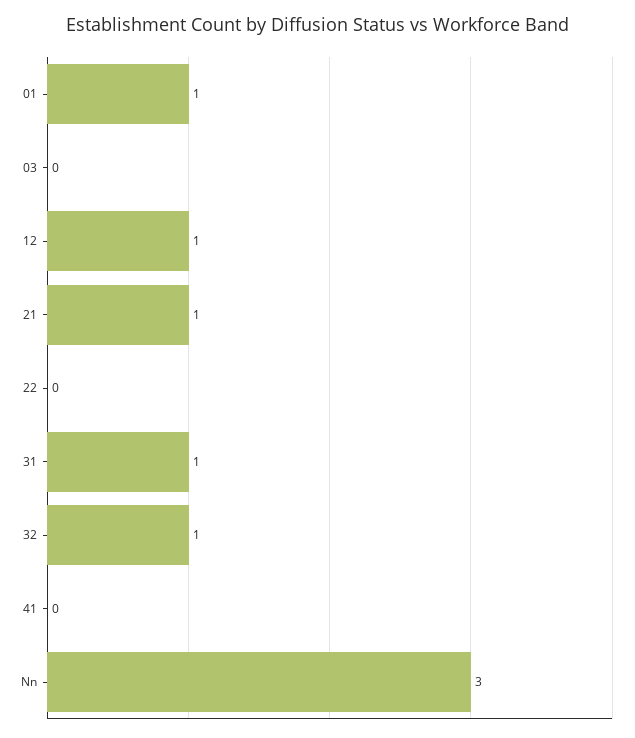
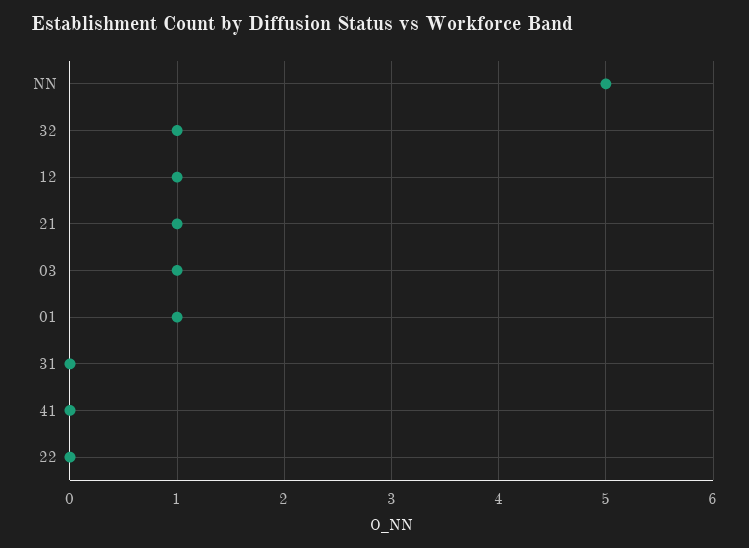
  {
    "01": 1,
-   "03": 0,
+   "03": 1,
    "12": 1,
    "21": 1,
    "22": 0,
-   "31": 1,
+   "31": 0,
    "32": 1,
    "41": 0,
-   "Nn": 3
+   "Nn": 5
  }

